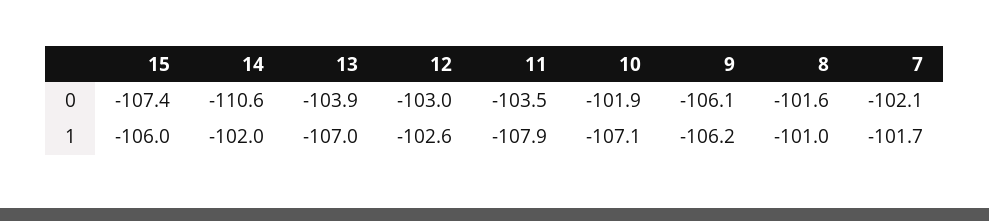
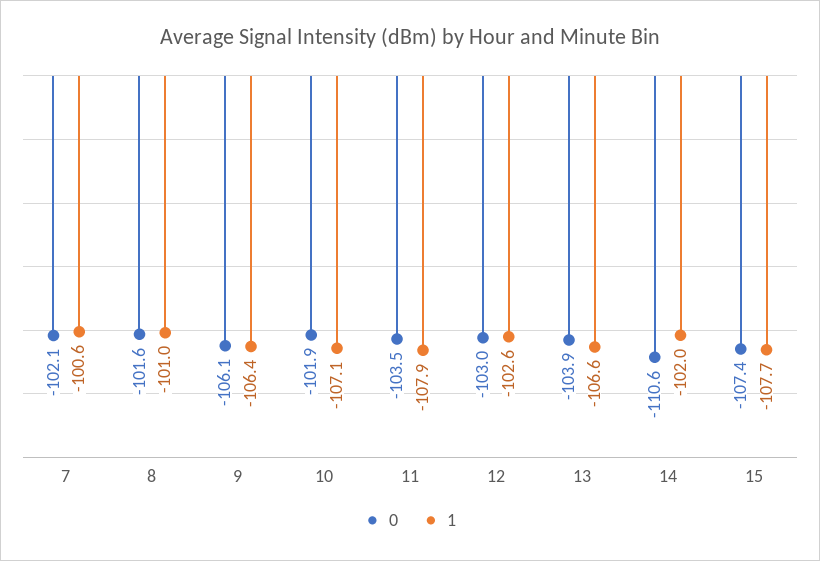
  {
    "0": {
      "15": -107.4,
      "14": -110.6,
      "13": -103.9,
      "12": -103,
      "11": -103.5,
      "10": -101.9,
      "9": -106.1,
      "8": -101.6,
      "7": -102.1
    },
    "1": {
-     "15": -106,
+     "15": -107.7,
      "14": -102,
-     "13": -107,
+     "13": -106.6,
      "12": -102.6,
      "11": -107.9,
      "10": -107.1,
-     "9": -106.2,
+     "9": -106.4,
      "8": -101,
-     "7": -101.7
+     "7": -100.6
    }
  }

